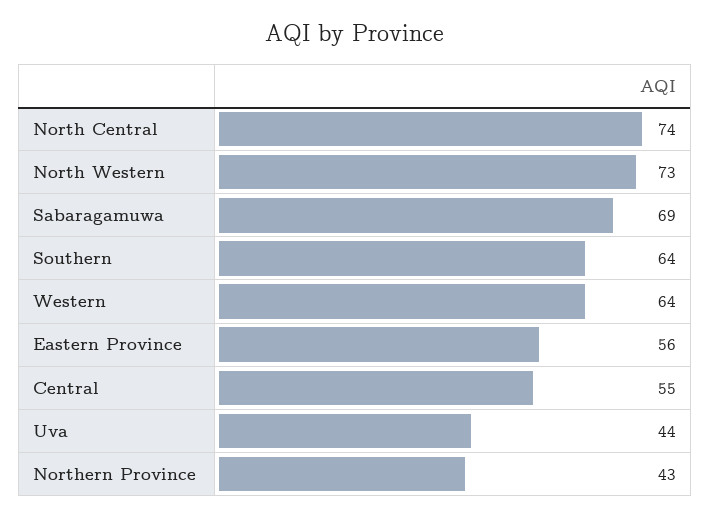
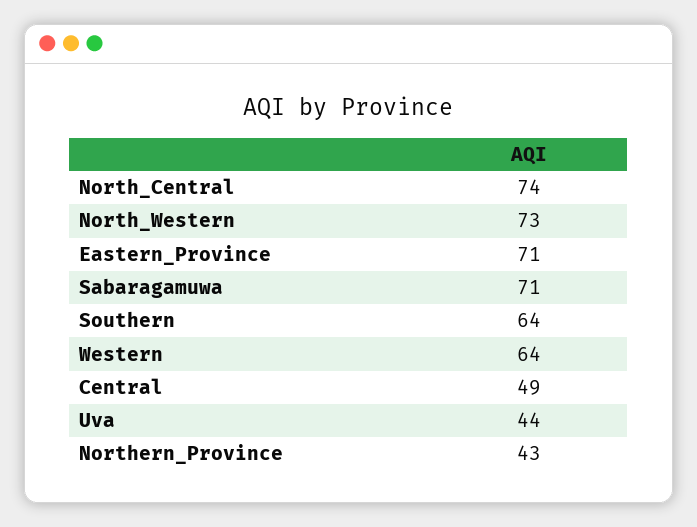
  {
    "North Central": 74,
    "North Western": 73,
-   "Sabaragamuwa": 69,
+   "Sabaragamuwa": 71,
    "Southern": 64,
    "Western": 64,
-   "Eastern Province": 56,
+   "Eastern Province": 71,
-   "Central": 55,
+   "Central": 49,
    "Uva": 44,
    "Northern Province": 43
  }

